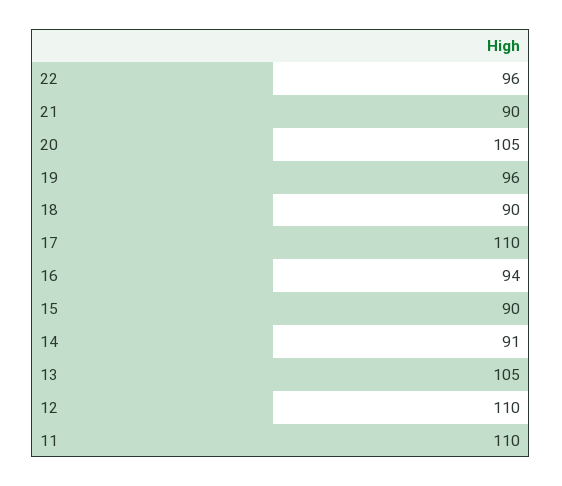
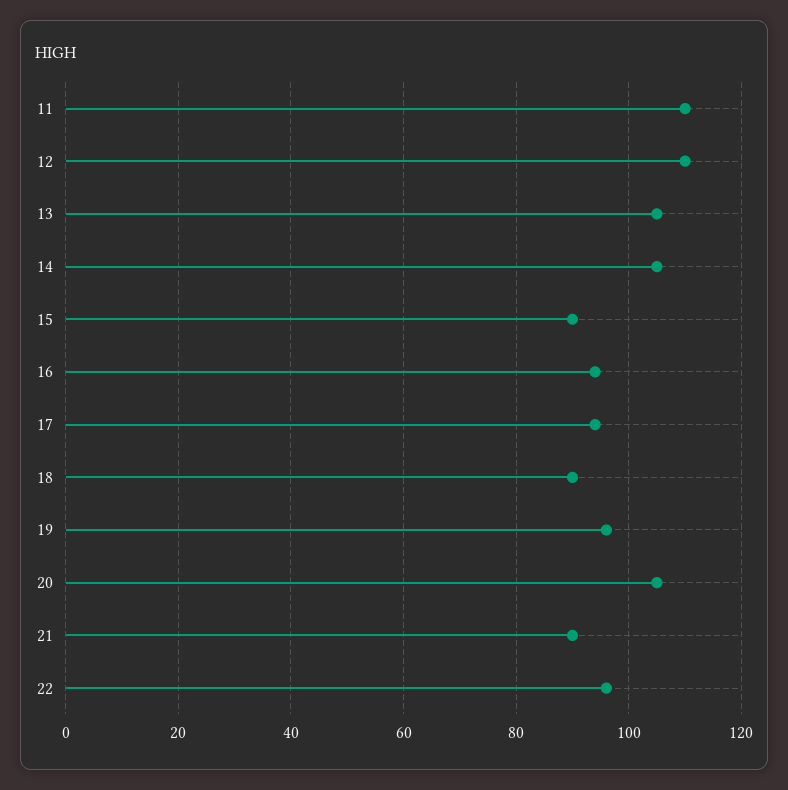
  {
    "22": 96,
    "21": 90,
    "20": 105,
    "19": 96,
    "18": 90,
-   "17": 110,
+   "17": 95,
    "16": 94,
    "15": 90,
-   "14": 91,
+   "14": 105,
    "13": 105,
    "12": 110,
    "11": 110
  }

